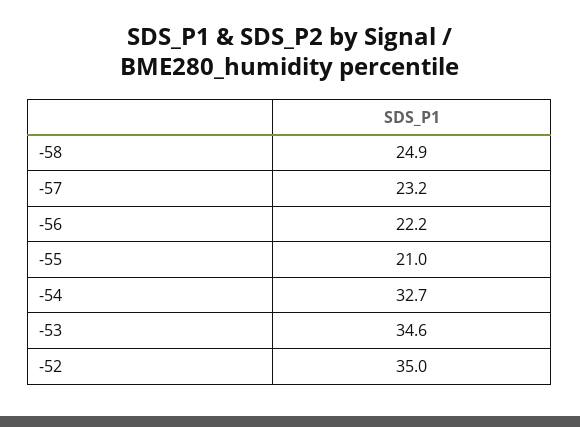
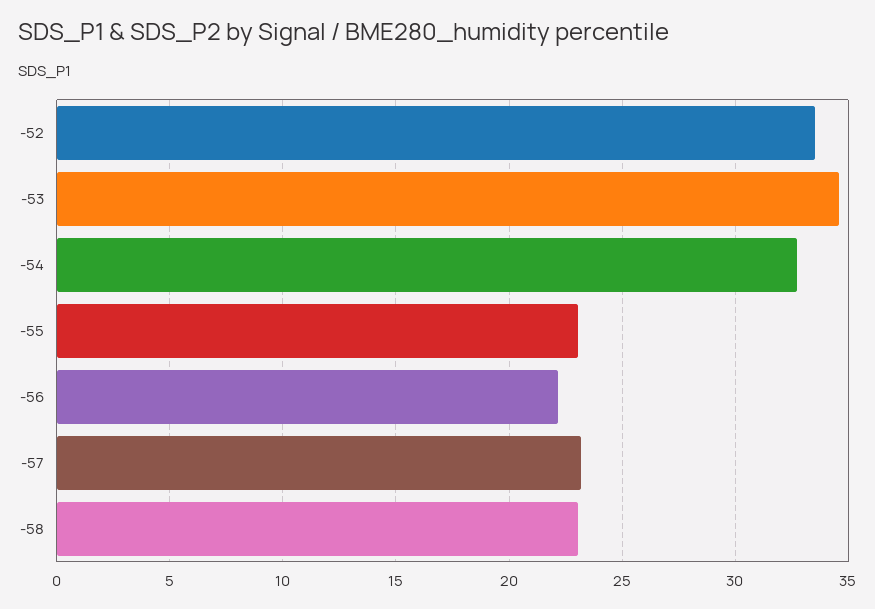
  {
-   "-58": 24.9,
+   "-58": 23,
    "-57": 23.2,
    "-56": 22.2,
-   "-55": 21,
+   "-55": 23,
    "-54": 32.7,
    "-53": 34.6,
-   "-52": 35
+   "-52": 33.5
  }

